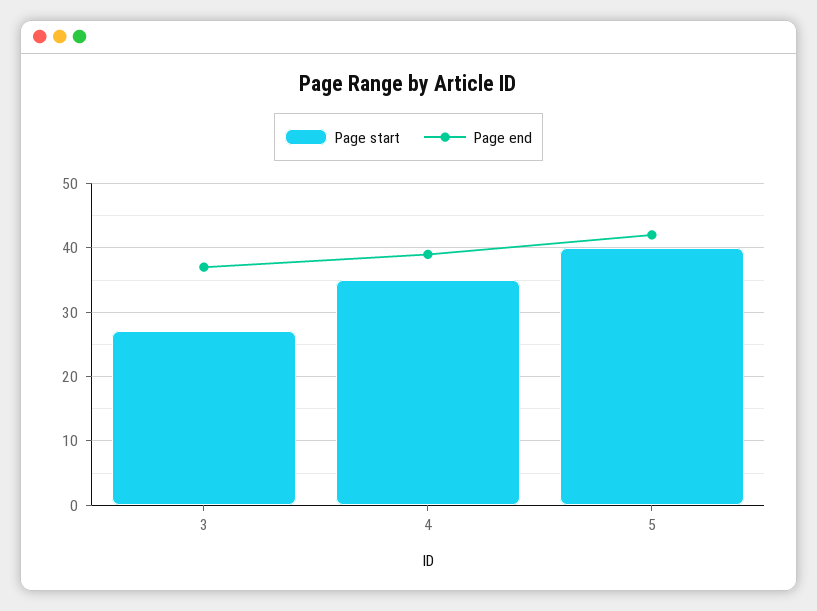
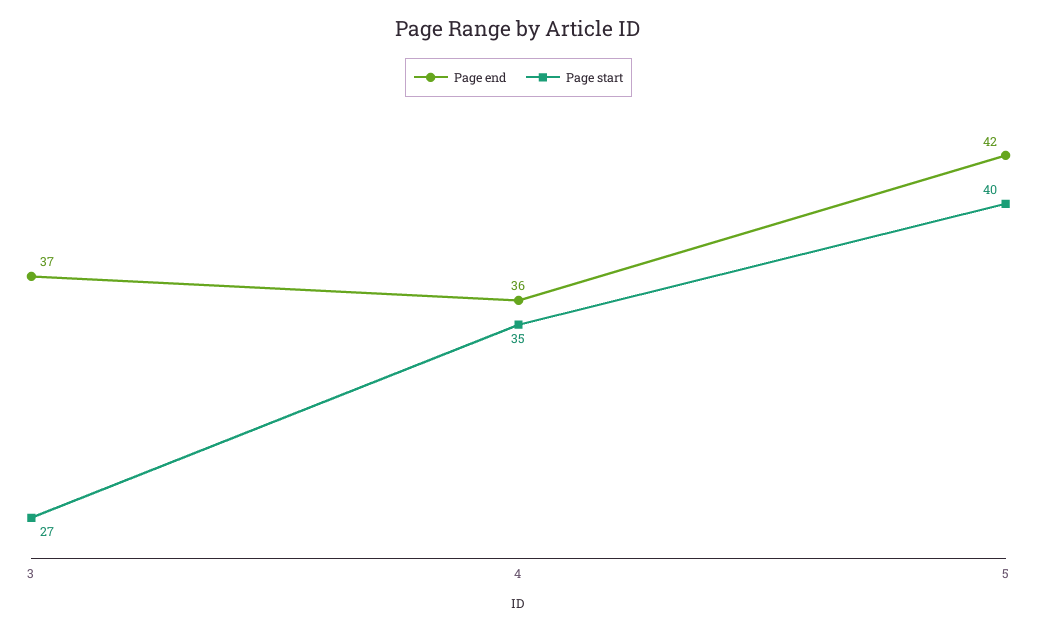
  {
    "Page start": {
      "3": 27,
      "4": 35,
      "5": 40
    },
    "Page end": {
      "3": 37,
-     "4": 39,
+     "4": 36,
      "5": 42
    }
  }

